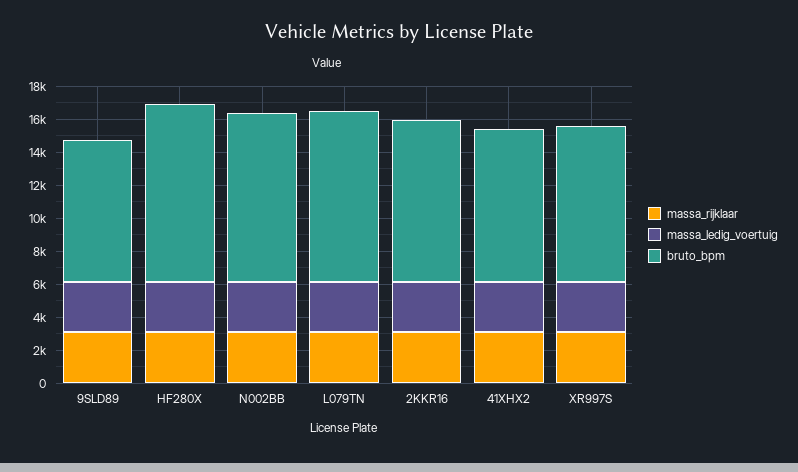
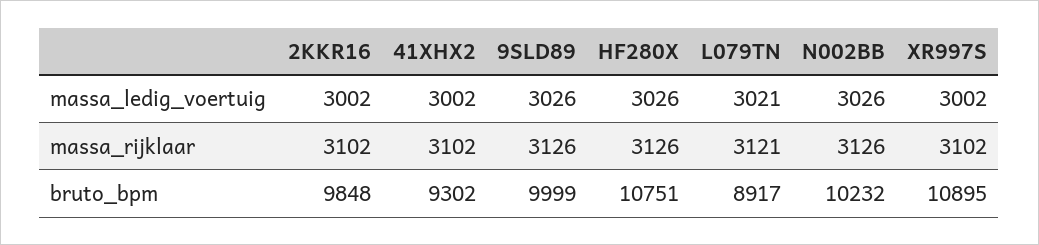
  {
    "massa_rijklaar": {
      "9SLD89": 3126,
      "HF280X": 3126,
      "N002BB": 3126,
      "L079TN": 3121,
      "2KKR16": 3102,
      "41XHX2": 3102,
      "XR997S": 3102
    },
    "massa_ledig_voertuig": {
      "9SLD89": 3026,
      "HF280X": 3026,
      "N002BB": 3026,
      "L079TN": 3021,
      "2KKR16": 3002,
      "41XHX2": 3002,
      "XR997S": 3002
    },
    "bruto_bpm": {
-     "9SLD89": 8500,
+     "9SLD89": 9999,
      "HF280X": 10751,
      "N002BB": 10232,
-     "L079TN": 10500,
+     "L079TN": 8917,
      "2KKR16": 9848,
      "41XHX2": 9302,
-     "XR997S": 9500
+     "XR997S": 10895
    }
  }

